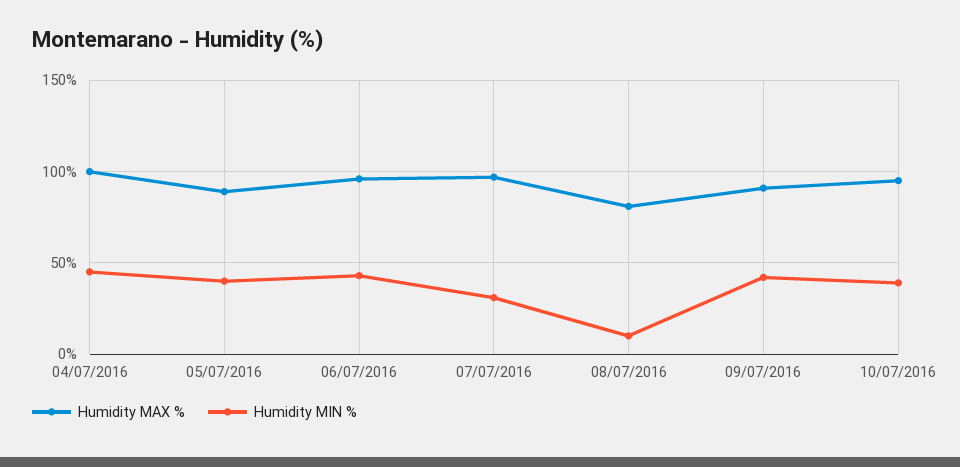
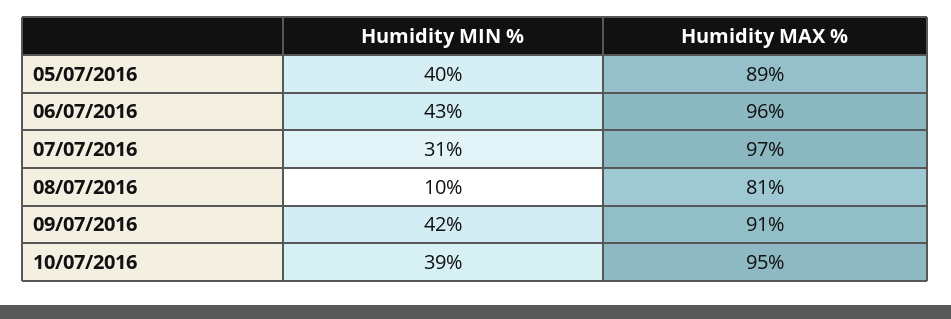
  {
    "Humidity MAX %": {
-     "04/07/2016": 100,
      "05/07/2016": 89,
      "06/07/2016": 96,
      "07/07/2016": 97,
      "08/07/2016": 81,
      "09/07/2016": 91,
      "10/07/2016": 95
    },
    "Humidity MIN %": {
-     "04/07/2016": 45,
      "05/07/2016": 40,
      "06/07/2016": 43,
      "07/07/2016": 31,
      "08/07/2016": 10,
      "09/07/2016": 42,
      "10/07/2016": 39
    }
  }

